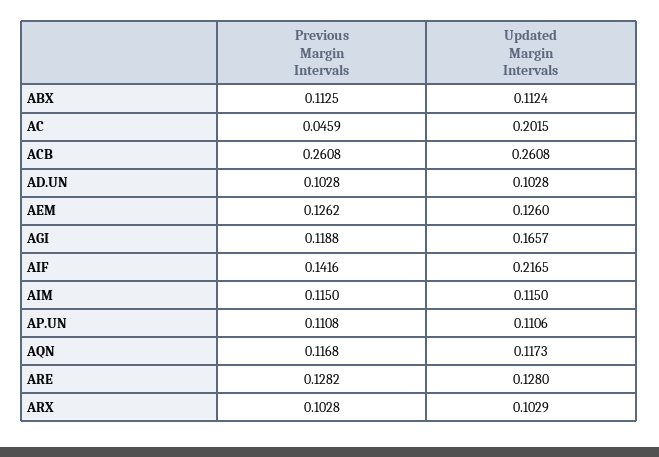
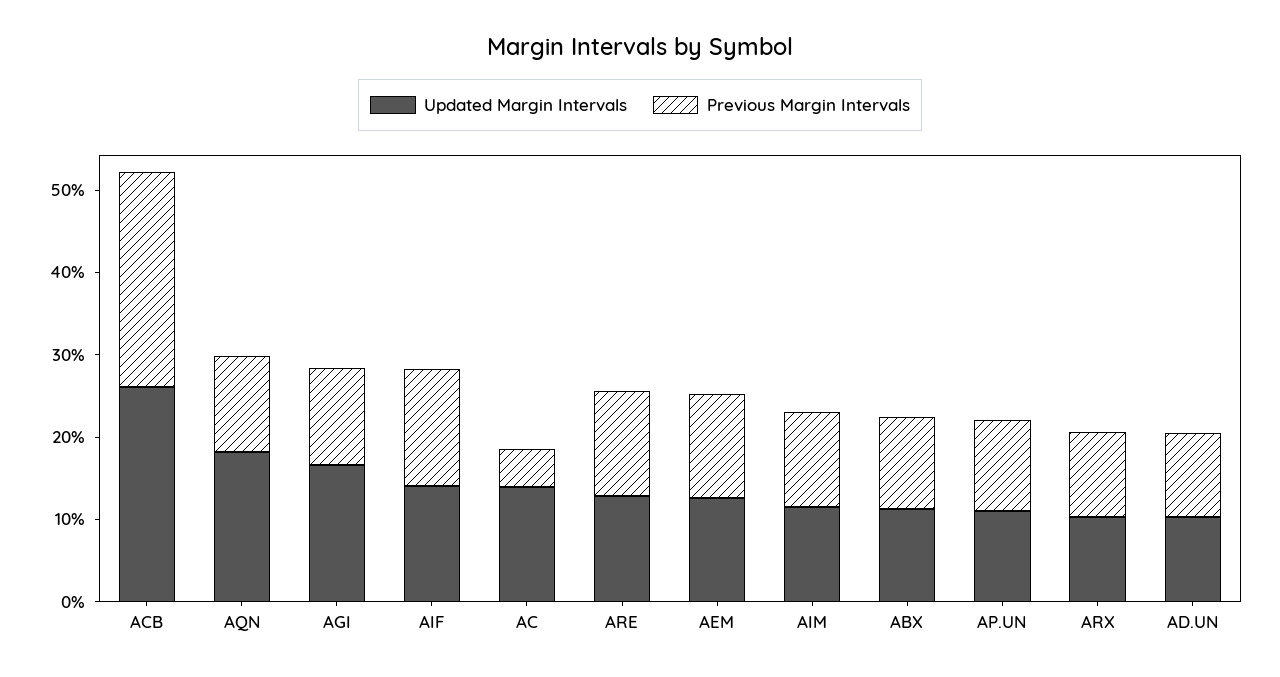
  {
    "Previous Margin Intervals": {
      "ABX": 0.1125,
      "AC": 0.0459,
      "ACB": 0.2608,
      "AD.UN": 0.1028,
      "AEM": 0.1262,
      "AGI": 0.1188,
      "AIF": 0.1416,
      "AIM": 0.115,
      "AP.UN": 0.1108,
      "AQN": 0.1168,
      "ARE": 0.1282,
      "ARX": 0.1028
    },
    "Updated Margin Intervals": {
      "ABX": 0.1124,
-     "AC": 0.2015,
+     "AC": 0.14,
      "ACB": 0.2608,
      "AD.UN": 0.1028,
      "AEM": 0.126,
      "AGI": 0.1657,
-     "AIF": 0.2165,
+     "AIF": 0.14,
      "AIM": 0.115,
      "AP.UN": 0.1106,
-     "AQN": 0.1173,
+     "AQN": 0.18,
      "ARE": 0.128,
      "ARX": 0.1029
    }
  }

